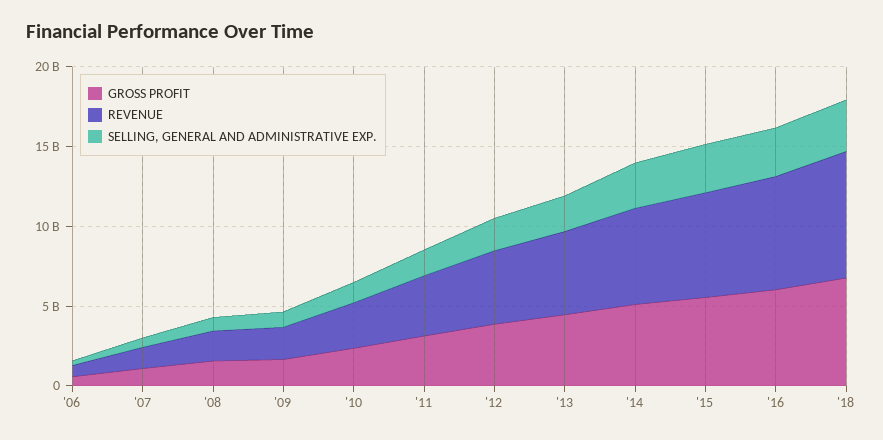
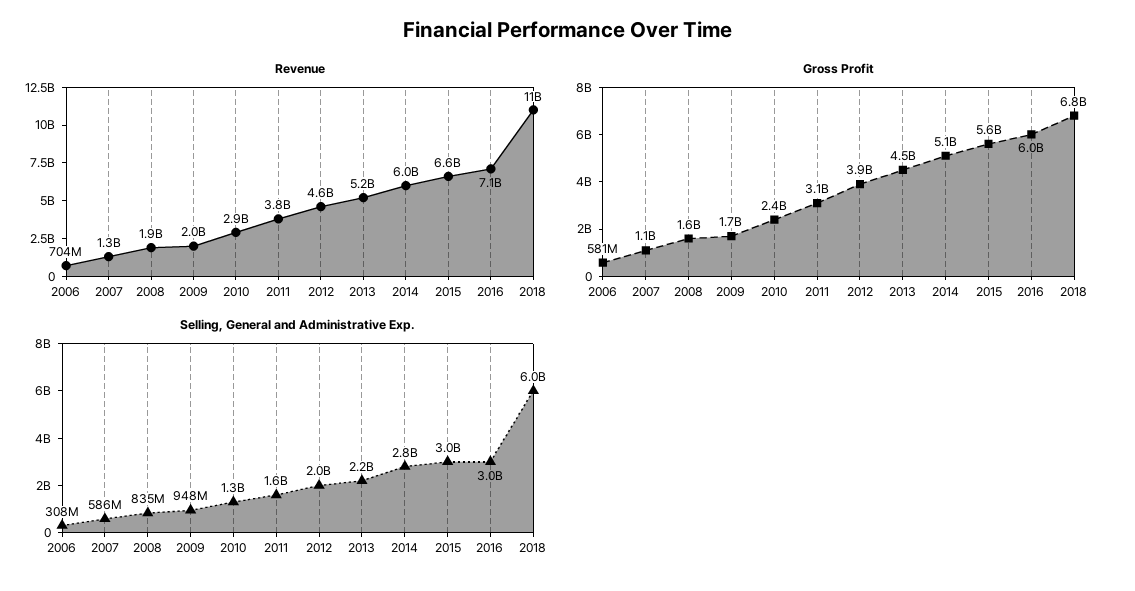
  {
    "GROSS PROFIT": {
      "'06": 581000000,
      "'07": 1100000000,
      "'08": 1600000000,
      "'09": 1700000000,
      "'10": 2400000000,
      "'11": 3100000000,
      "'12": 3900000000,
      "'13": 4500000000,
      "'14": 5100000000,
      "'15": 5600000000,
      "'16": 6000000000,
      "'18": 6800000000
    },
    "REVENUE": {
      "'06": 704000000,
      "'07": 1300000000,
      "'08": 1900000000,
      "'09": 2000000000,
      "'10": 2900000000,
      "'11": 3800000000,
      "'12": 4600000000,
      "'13": 5200000000,
      "'14": 6000000000,
      "'15": 6600000000,
      "'16": 7100000000,
-     "'18": 8000000000
+     "'18": 11000000000
    },
    "SELLING, GENERAL AND ADMINISTRATIVE EXP.": {
      "'06": 308000000,
      "'07": 586000000,
      "'08": 835000000,
      "'09": 948000000,
      "'10": 1300000000,
      "'11": 1600000000,
      "'12": 2000000000,
      "'13": 2200000000,
      "'14": 2800000000,
      "'15": 3000000000,
      "'16": 3000000000,
-     "'18": 3000000000
+     "'18": 6000000000
    }
  }

